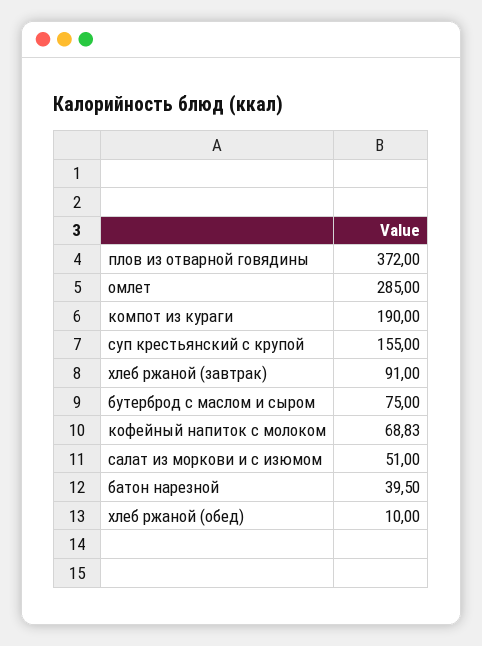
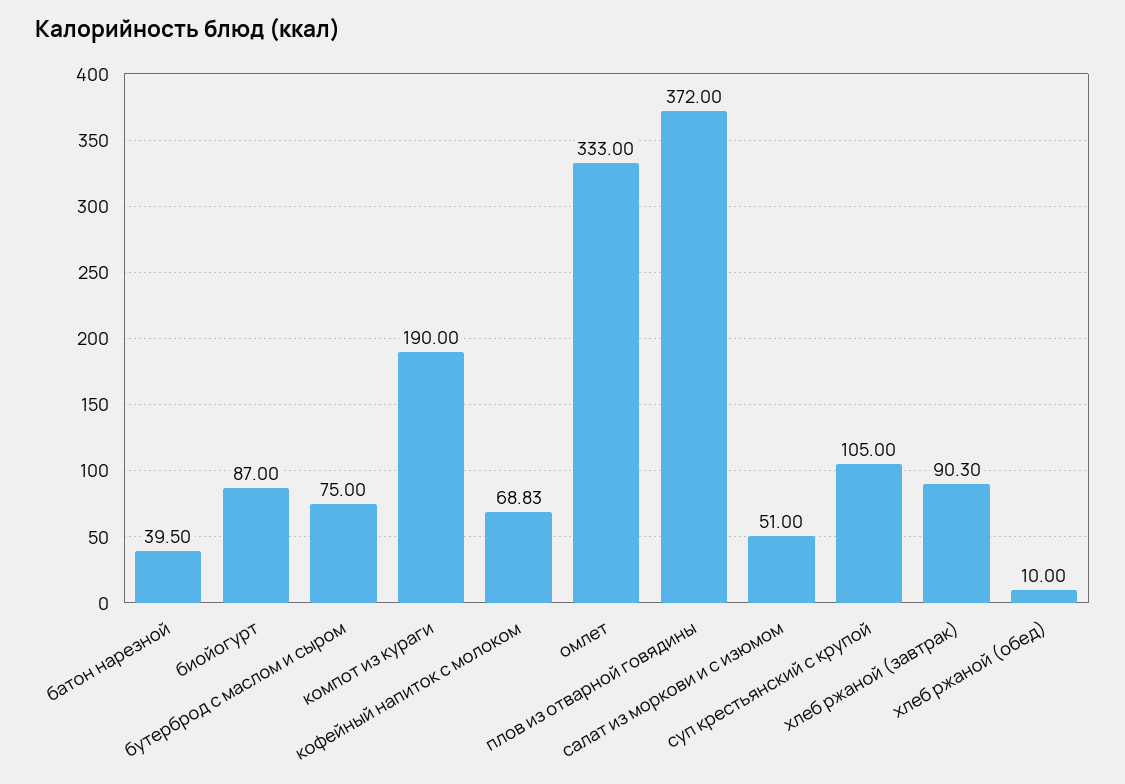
  {
    "плов из отварной говядины": 372,
-   "омлет": 285,
+   "омлет": 333,
    "компот из кураги": 190,
-   "суп крестьянский с крупой": 155,
+   "суп крестьянский с крупой": 105,
-   "хлеб ржаной (завтрак)": 91,
+   "хлеб ржаной (завтрак)": 90.3,
    "бутерброд с маслом и сыром": 75,
    "кофейный напиток с молоком": 68.83,
    "салат из моркови и с изюмом": 51,
    "батон нарезной": 39.5,
-   "хлеб ржаной (обед)": 10
+   "хлеб ржаной (обед)": 10,
+   "биойогурт": 87
  }

